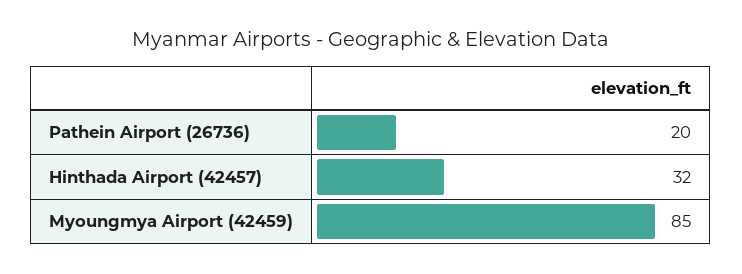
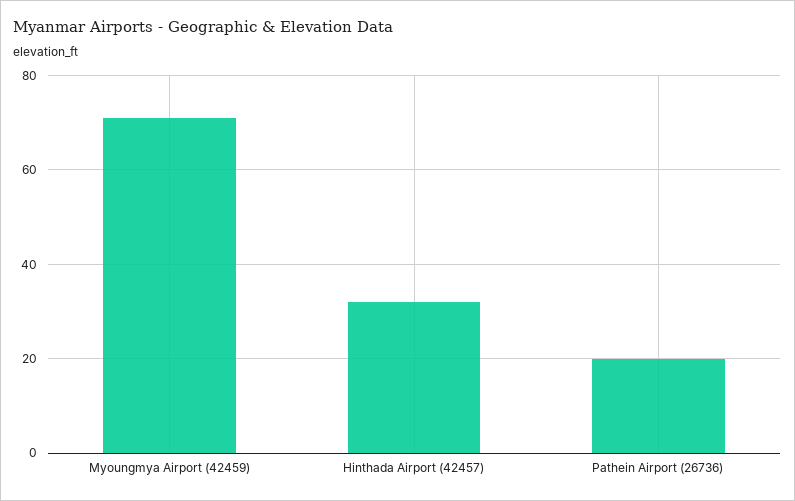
  {
    "Pathein Airport (26736)": 20,
    "Hinthada Airport (42457)": 32,
-   "Myoungmya Airport (42459)": 85
+   "Myoungmya Airport (42459)": 70
  }

